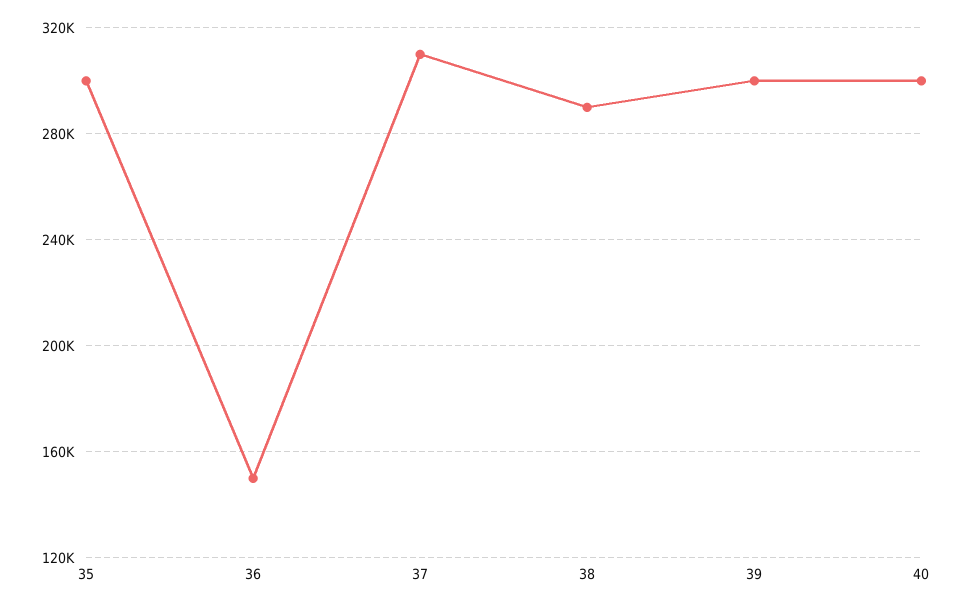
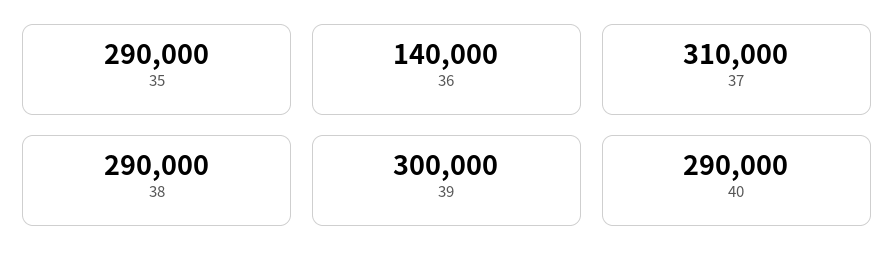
  {
-   "35": 300000,
+   "35": 290000,
-   "36": 150000,
+   "36": 140000,
    "37": 310000,
    "38": 290000,
    "39": 300000,
-   "40": 300000
+   "40": 290000
  }

